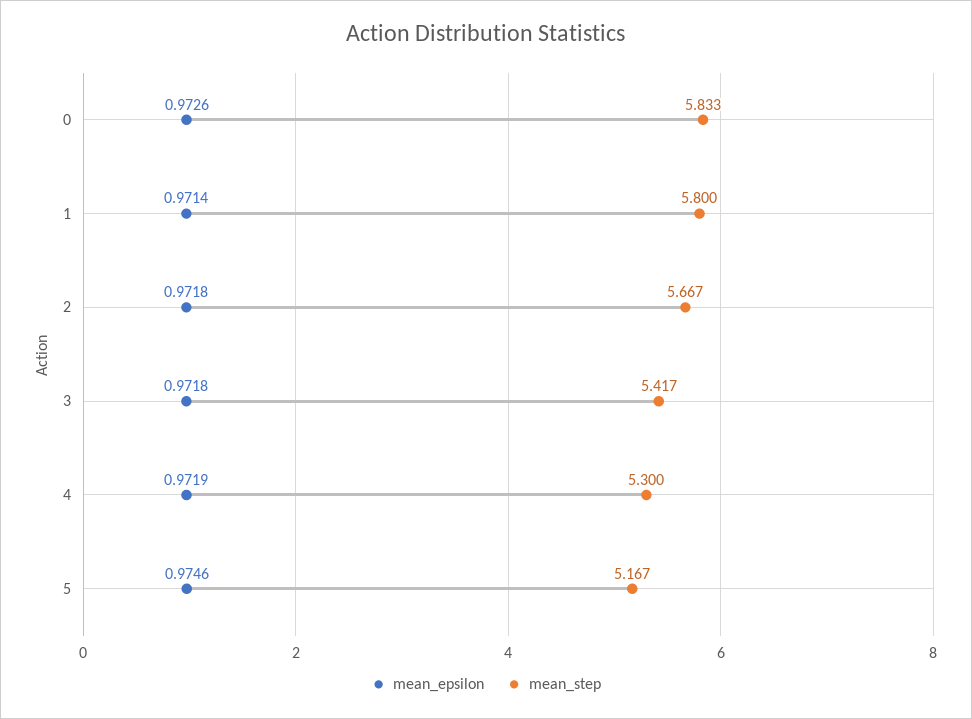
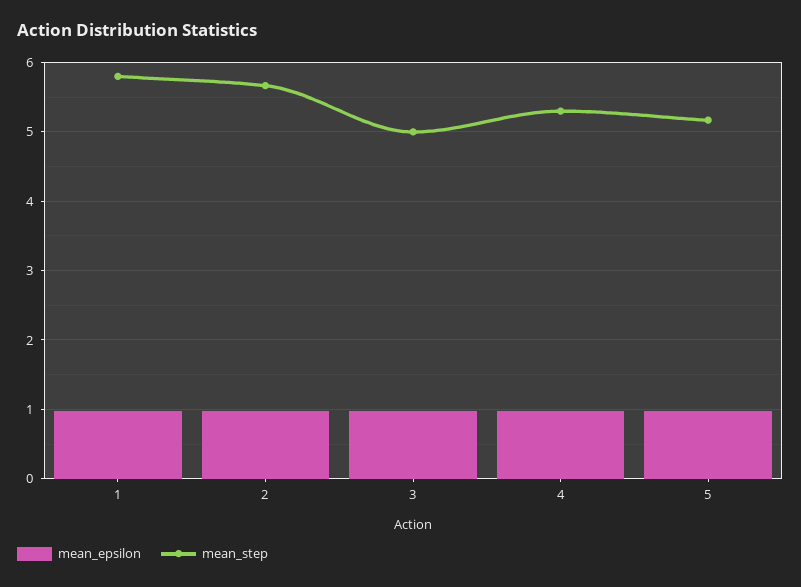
  {
    "mean_epsilon": {
-     "0": 0.9726,
      "1": 0.9714,
      "2": 0.9718,
      "3": 0.9718,
      "4": 0.9719,
      "5": 0.9746
    },
    "mean_step": {
-     "0": 5.833,
      "1": 5.8,
      "2": 5.667,
-     "3": 5.417,
+     "3": 5,
      "4": 5.3,
      "5": 5.167
    }
  }

